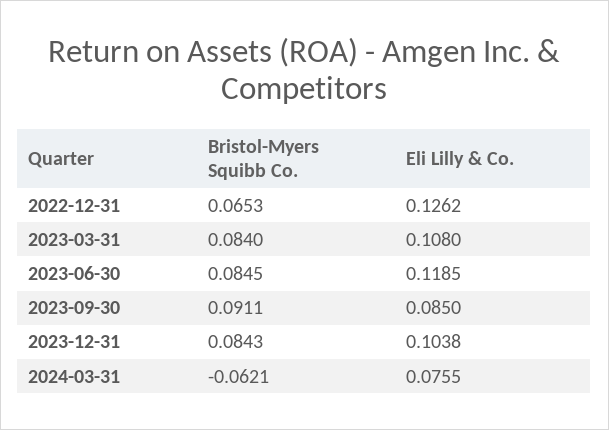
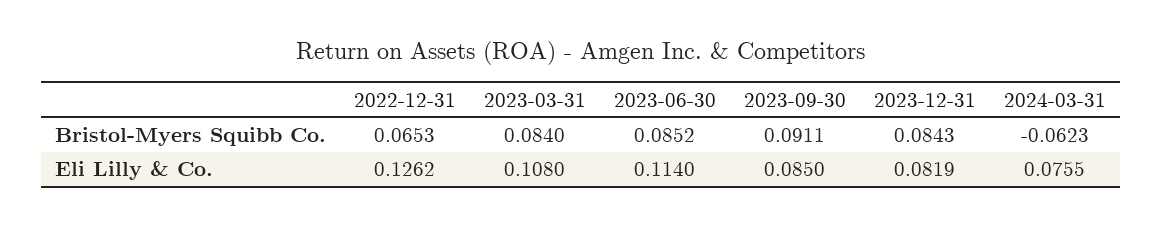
  {
    "Bristol-Myers Squibb Co.": {
      "2022-12-31": 0.0653,
      "2023-03-31": 0.084,
-     "2023-06-30": 0.0845,
+     "2023-06-30": 0.0852,
      "2023-09-30": 0.0911,
      "2023-12-31": 0.0843,
-     "2024-03-31": -0.0621
+     "2024-03-31": -0.0623
    },
    "Eli Lilly & Co.": {
      "2022-12-31": 0.1262,
      "2023-03-31": 0.108,
-     "2023-06-30": 0.1185,
+     "2023-06-30": 0.114,
      "2023-09-30": 0.085,
-     "2023-12-31": 0.1038,
+     "2023-12-31": 0.0819,
      "2024-03-31": 0.0755
    }
  }

